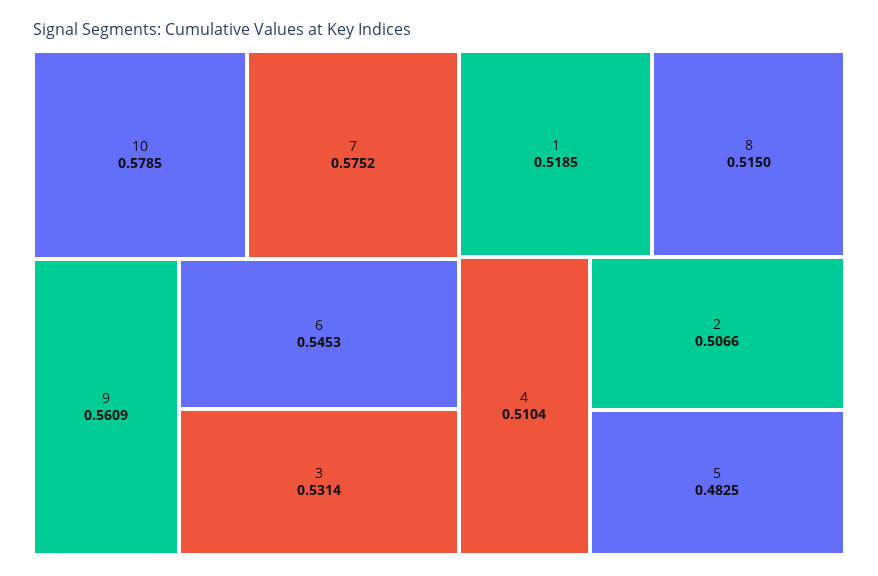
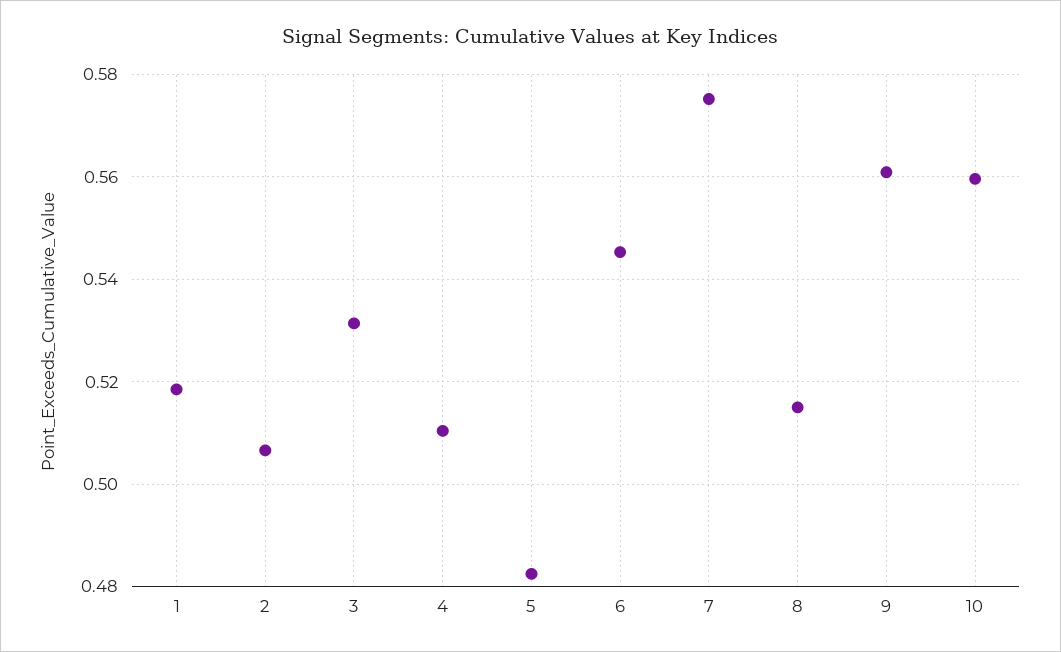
  {
-   "10": 0.5785,
+   "10": 0.56,
    "7": 0.5752,
    "9": 0.5609,
    "6": 0.5453,
    "3": 0.5314,
    "1": 0.5185,
    "8": 0.515,
    "4": 0.5104,
    "2": 0.5066,
    "5": 0.4825
  }

